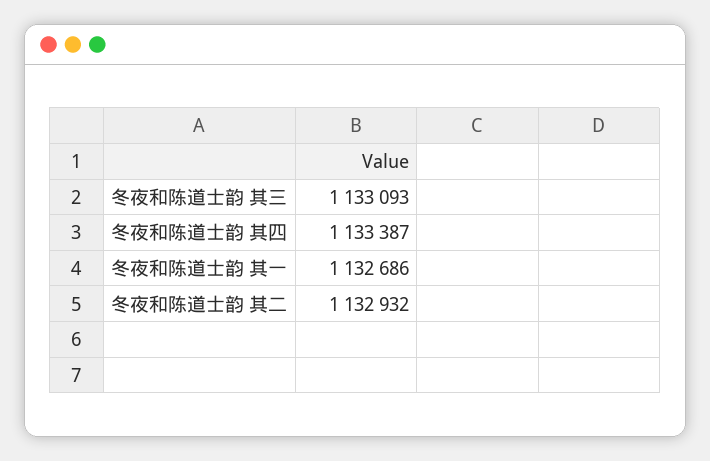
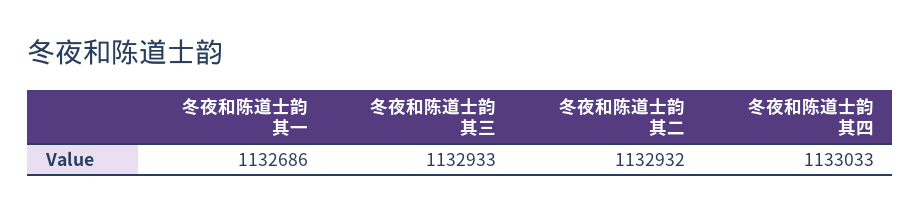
  {
-   "冬夜和陈道士韵 其三": 1133093,
+   "冬夜和陈道士韵 其三": 1132933,
-   "冬夜和陈道士韵 其四": 1133387,
+   "冬夜和陈道士韵 其四": 1133033,
    "冬夜和陈道士韵 其一": 1132686,
    "冬夜和陈道士韵 其二": 1132932
  }

